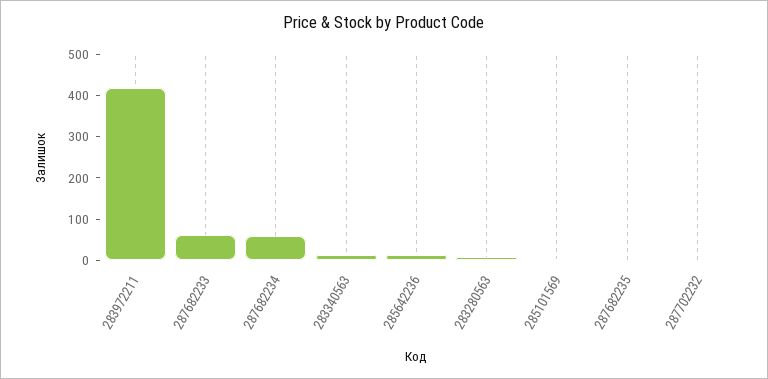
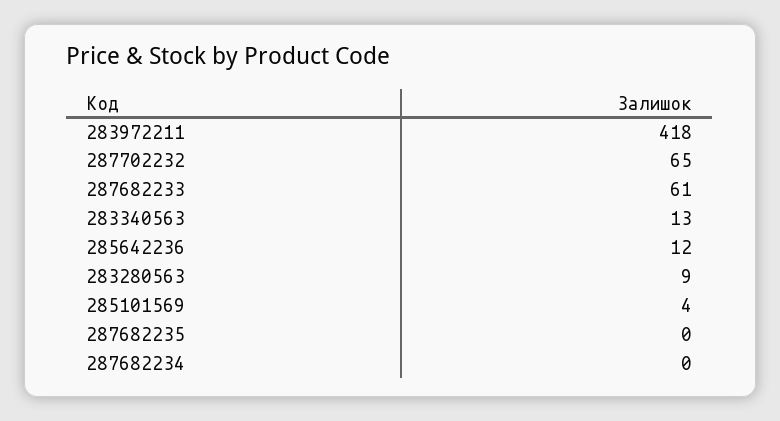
  {
    "283972211": 418,
    "287682233": 61,
-   "287682234": 60,
+   "287682234": 0,
    "283340563": 13,
    "285642236": 12,
    "283280563": 9,
    "285101569": 4,
    "287682235": 0,
-   "287702232": 0
+   "287702232": 65
  }

